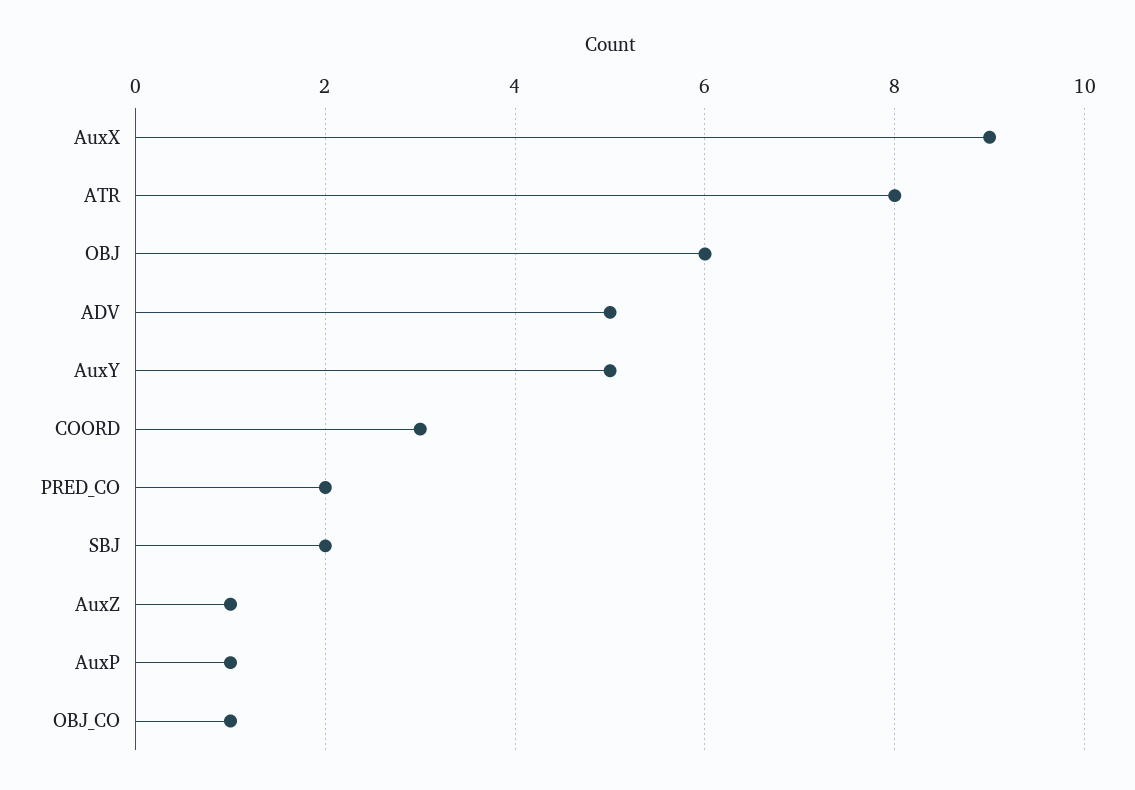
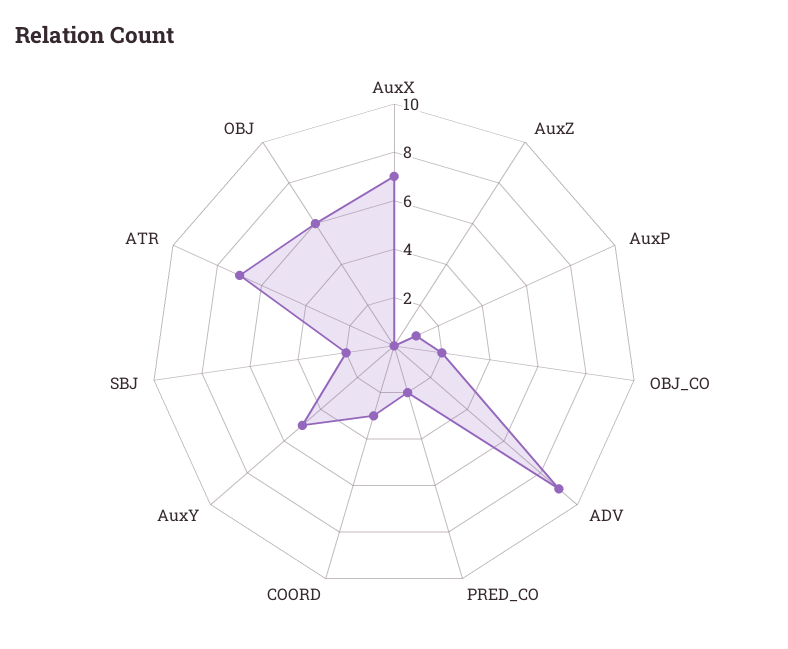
  {
-   "AuxX": 9,
+   "AuxX": 7,
-   "ATR": 8,
+   "ATR": 7,
    "OBJ": 6,
-   "ADV": 5,
+   "ADV": 9,
    "AuxY": 5,
    "COORD": 3,
    "PRED_CO": 2,
    "SBJ": 2,
-   "AuxZ": 1,
+   "AuxZ": 0,
    "AuxP": 1,
-   "OBJ_CO": 1
+   "OBJ_CO": 2
  }

